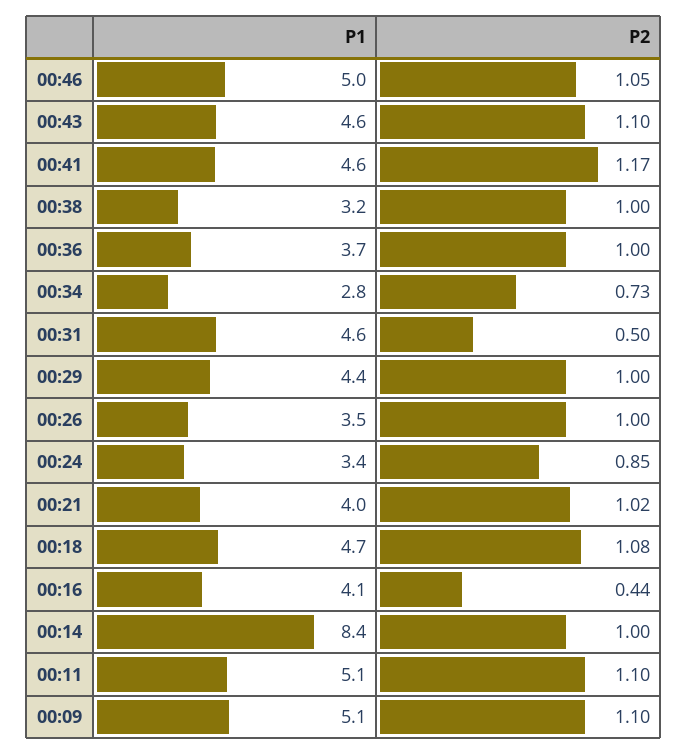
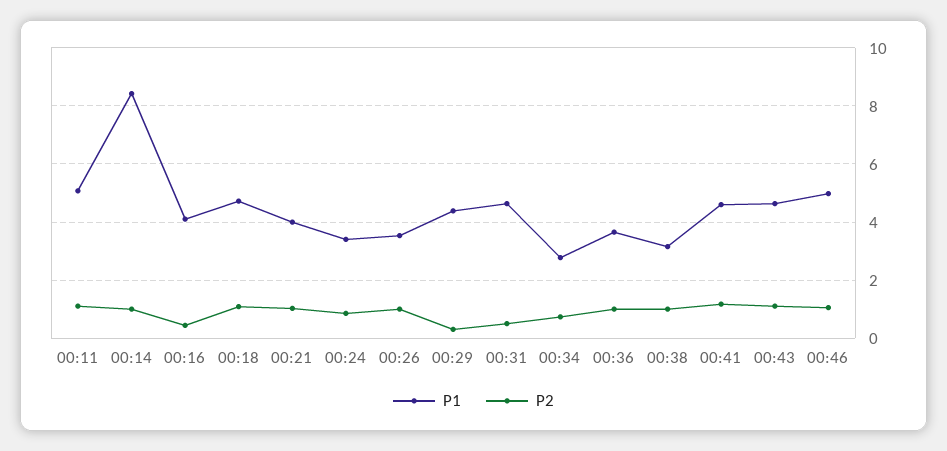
  {
    "P1": {
      "00:46": 5,
      "00:43": 4.6,
      "00:41": 4.6,
      "00:38": 3.2,
      "00:36": 3.7,
      "00:34": 2.8,
      "00:31": 4.6,
      "00:29": 4.4,
      "00:26": 3.5,
      "00:24": 3.4,
      "00:21": 4,
      "00:18": 4.7,
      "00:16": 4.1,
      "00:14": 8.4,
-     "00:11": 5.1,
+     "00:11": 5.1
-     "00:09": 5.1
    },
    "P2": {
      "00:46": 1.05,
      "00:43": 1.1,
      "00:41": 1.17,
      "00:38": 1,
      "00:36": 1,
      "00:34": 0.73,
      "00:31": 0.5,
-     "00:29": 1,
+     "00:29": 0.25,
      "00:26": 1,
      "00:24": 0.85,
      "00:21": 1.02,
      "00:18": 1.08,
      "00:16": 0.44,
      "00:14": 1,
-     "00:11": 1.1,
+     "00:11": 1.1
-     "00:09": 1.1
    }
  }

